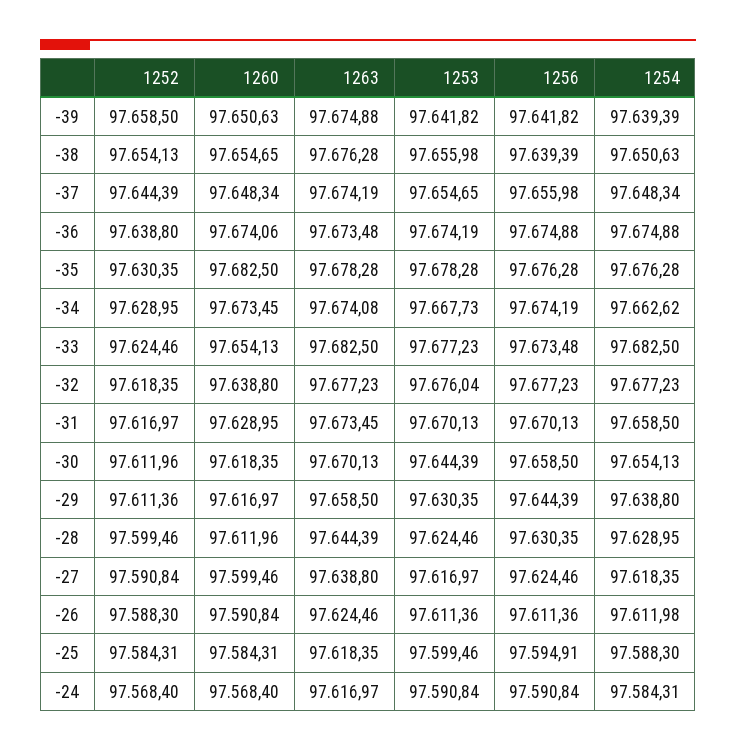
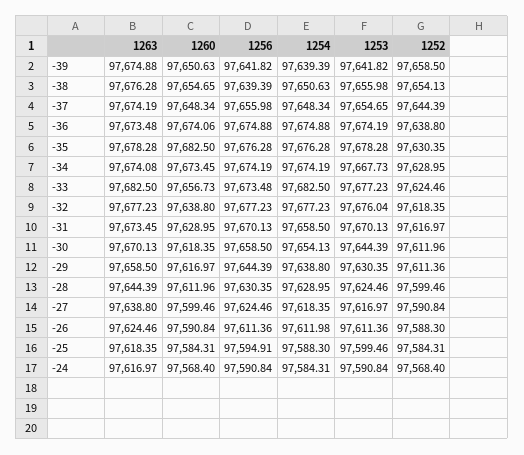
  {
    "1252": {
      "-39": 97658.5,
      "-38": 97654.13,
      "-37": 97644.39,
      "-36": 97638.8,
      "-35": 97630.35,
      "-34": 97628.95,
      "-33": 97624.46,
      "-32": 97618.35,
      "-31": 97616.97,
      "-30": 97611.96,
      "-29": 97611.36,
      "-28": 97599.46,
      "-27": 97590.84,
      "-26": 97588.3,
      "-25": 97584.31,
      "-24": 97568.4
    },
    "1260": {
      "-39": 97650.63,
      "-38": 97654.65,
      "-37": 97648.34,
      "-36": 97674.06,
      "-35": 97682.5,
      "-34": 97673.45,
-     "-33": 97654.13,
+     "-33": 97656.73,
      "-32": 97638.8,
      "-31": 97628.95,
      "-30": 97618.35,
      "-29": 97616.97,
      "-28": 97611.96,
      "-27": 97599.46,
      "-26": 97590.84,
      "-25": 97584.31,
      "-24": 97568.4
    },
    "1263": {
      "-39": 97674.88,
      "-38": 97676.28,
      "-37": 97674.19,
      "-36": 97673.48,
      "-35": 97678.28,
      "-34": 97674.08,
      "-33": 97682.5,
      "-32": 97677.23,
      "-31": 97673.45,
      "-30": 97670.13,
      "-29": 97658.5,
      "-28": 97644.39,
      "-27": 97638.8,
      "-26": 97624.46,
      "-25": 97618.35,
      "-24": 97616.97
    },
    "1253": {
      "-39": 97641.82,
      "-38": 97655.98,
      "-37": 97654.65,
      "-36": 97674.19,
      "-35": 97678.28,
      "-34": 97667.73,
      "-33": 97677.23,
      "-32": 97676.04,
      "-31": 97670.13,
      "-30": 97644.39,
      "-29": 97630.35,
      "-28": 97624.46,
      "-27": 97616.97,
      "-26": 97611.36,
      "-25": 97599.46,
      "-24": 97590.84
    },
    "1256": {
      "-39": 97641.82,
      "-38": 97639.39,
      "-37": 97655.98,
      "-36": 97674.88,
      "-35": 97676.28,
      "-34": 97674.19,
      "-33": 97673.48,
      "-32": 97677.23,
      "-31": 97670.13,
      "-30": 97658.5,
      "-29": 97644.39,
      "-28": 97630.35,
      "-27": 97624.46,
      "-26": 97611.36,
      "-25": 97594.91,
      "-24": 97590.84
    },
    "1254": {
      "-39": 97639.39,
      "-38": 97650.63,
      "-37": 97648.34,
      "-36": 97674.88,
      "-35": 97676.28,
-     "-34": 97662.62,
+     "-34": 97674.19,
      "-33": 97682.5,
      "-32": 97677.23,
      "-31": 97658.5,
      "-30": 97654.13,
      "-29": 97638.8,
      "-28": 97628.95,
      "-27": 97618.35,
      "-26": 97611.98,
      "-25": 97588.3,
      "-24": 97584.31
    }
  }

